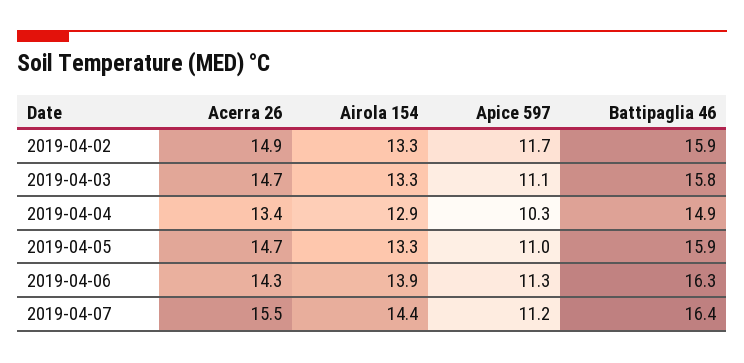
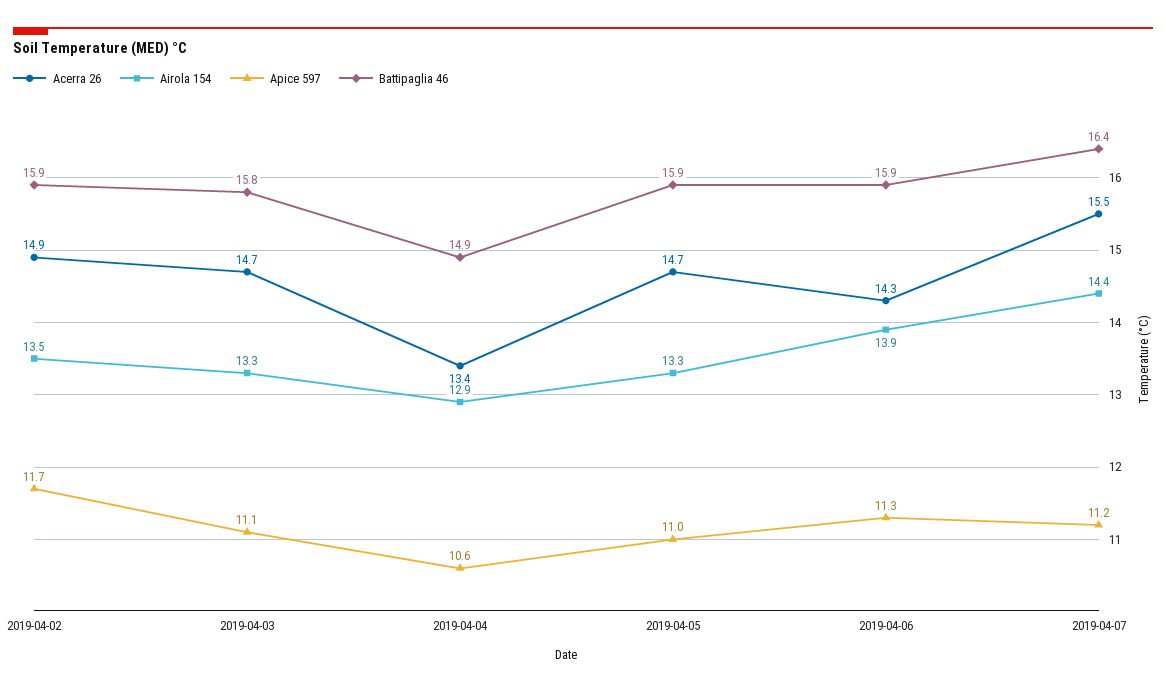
  {
    "Acerra 26": {
      "2019-04-02": 14.9,
      "2019-04-03": 14.7,
      "2019-04-04": 13.4,
      "2019-04-05": 14.7,
      "2019-04-06": 14.3,
      "2019-04-07": 15.5
    },
    "Airola 154": {
-     "2019-04-02": 13.3,
+     "2019-04-02": 13.5,
      "2019-04-03": 13.3,
      "2019-04-04": 12.9,
      "2019-04-05": 13.3,
      "2019-04-06": 13.9,
      "2019-04-07": 14.4
    },
    "Apice 597": {
      "2019-04-02": 11.7,
      "2019-04-03": 11.1,
-     "2019-04-04": 10.3,
+     "2019-04-04": 10.6,
      "2019-04-05": 11,
      "2019-04-06": 11.3,
      "2019-04-07": 11.2
    },
    "Battipaglia 46": {
      "2019-04-02": 15.9,
      "2019-04-03": 15.8,
      "2019-04-04": 14.9,
      "2019-04-05": 15.9,
-     "2019-04-06": 16.3,
+     "2019-04-06": 15.9,
      "2019-04-07": 16.4
    }
  }

